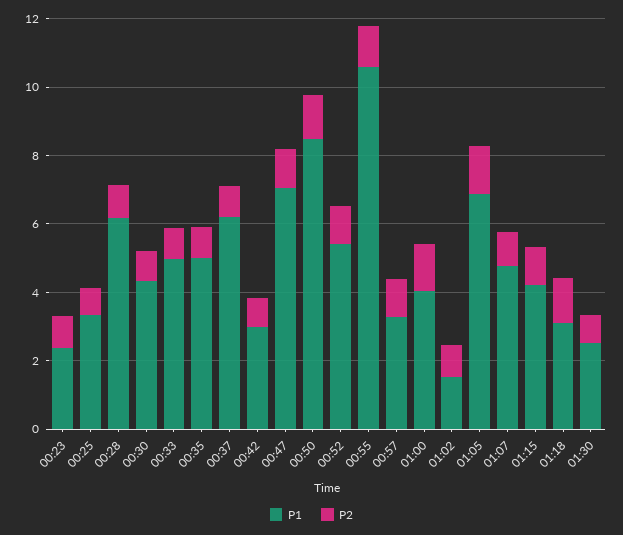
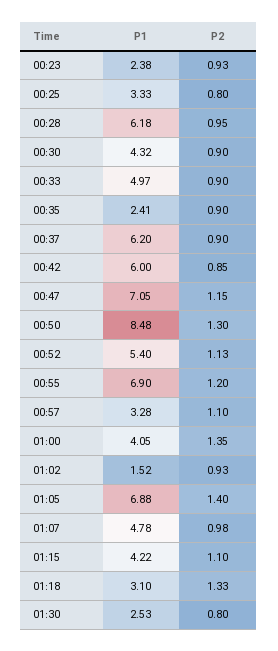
  {
    "P1": {
      "00:23": 2.38,
      "00:25": 3.33,
      "00:28": 6.18,
      "00:30": 4.32,
      "00:33": 4.97,
-     "00:35": 5,
+     "00:35": 2.41,
      "00:37": 6.2,
-     "00:42": 3,
+     "00:42": 6,
      "00:47": 7.05,
      "00:50": 8.48,
      "00:52": 5.4,
-     "00:55": 10.5,
+     "00:55": 6.9,
      "00:57": 3.28,
      "01:00": 4.05,
      "01:02": 1.52,
      "01:05": 6.88,
      "01:07": 4.78,
      "01:15": 4.22,
      "01:18": 3.1,
      "01:30": 2.53
    },
    "P2": {
      "00:23": 0.93,
      "00:25": 0.8,
      "00:28": 0.95,
      "00:30": 0.9,
      "00:33": 0.9,
      "00:35": 0.9,
      "00:37": 0.9,
      "00:42": 0.85,
      "00:47": 1.15,
      "00:50": 1.3,
      "00:52": 1.13,
      "00:55": 1.2,
      "00:57": 1.1,
      "01:00": 1.35,
      "01:02": 0.93,
      "01:05": 1.4,
      "01:07": 0.98,
      "01:15": 1.1,
      "01:18": 1.33,
      "01:30": 0.8
    }
  }

